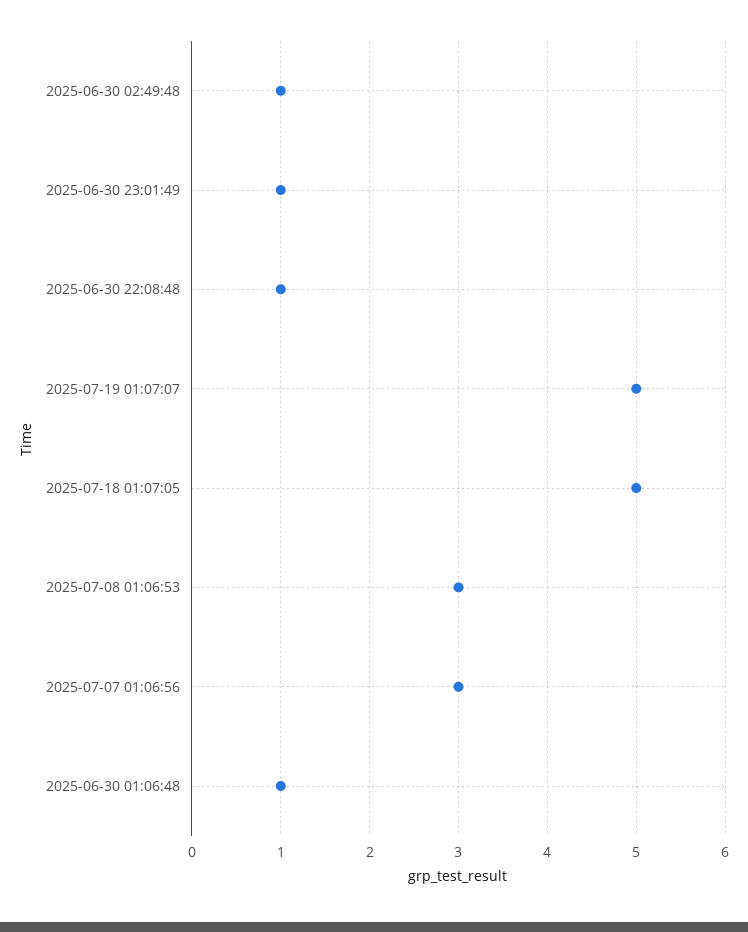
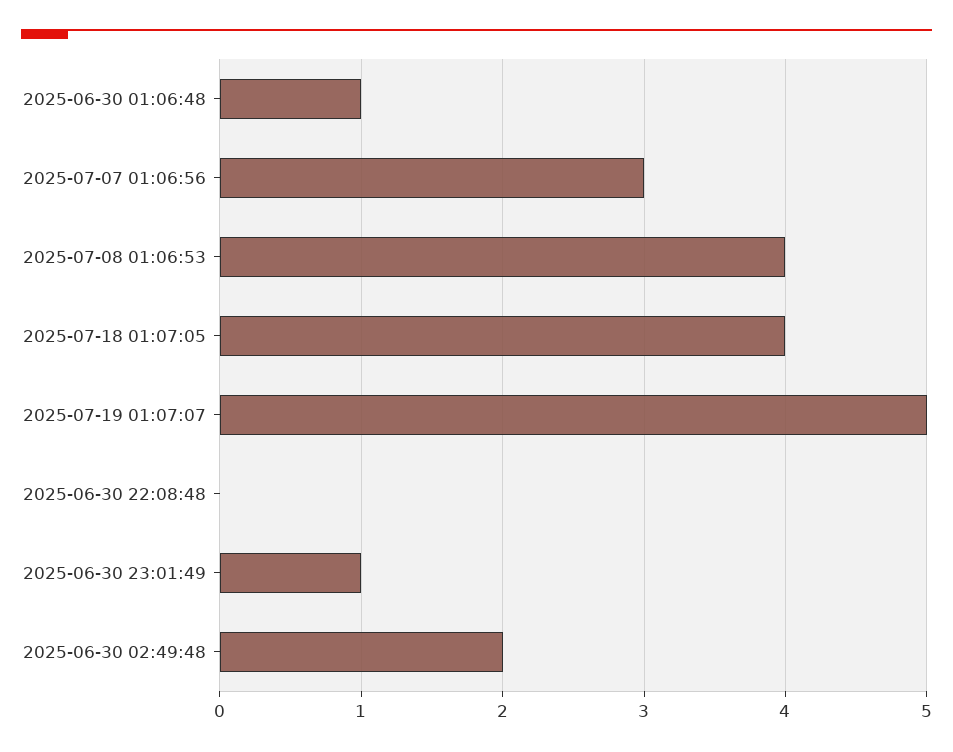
  {
-   "2025-06-30 02:49:48": 1,
+   "2025-06-30 02:49:48": 2,
    "2025-06-30 23:01:49": 1,
-   "2025-06-30 22:08:48": 1,
+   "2025-06-30 22:08:48": 0,
    "2025-07-19 01:07:07": 5,
-   "2025-07-18 01:07:05": 5,
+   "2025-07-18 01:07:05": 4,
-   "2025-07-08 01:06:53": 3,
+   "2025-07-08 01:06:53": 4,
    "2025-07-07 01:06:56": 3,
    "2025-06-30 01:06:48": 1
  }

